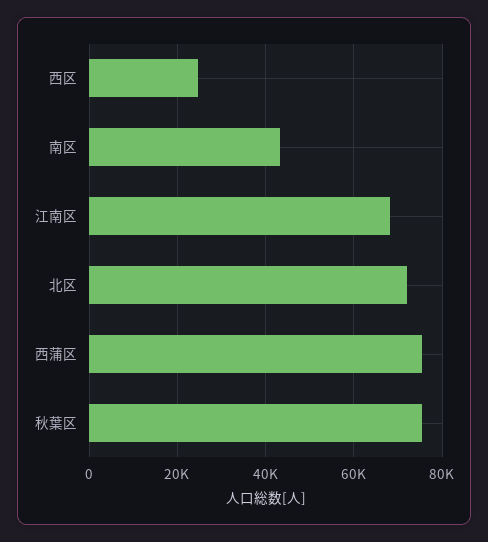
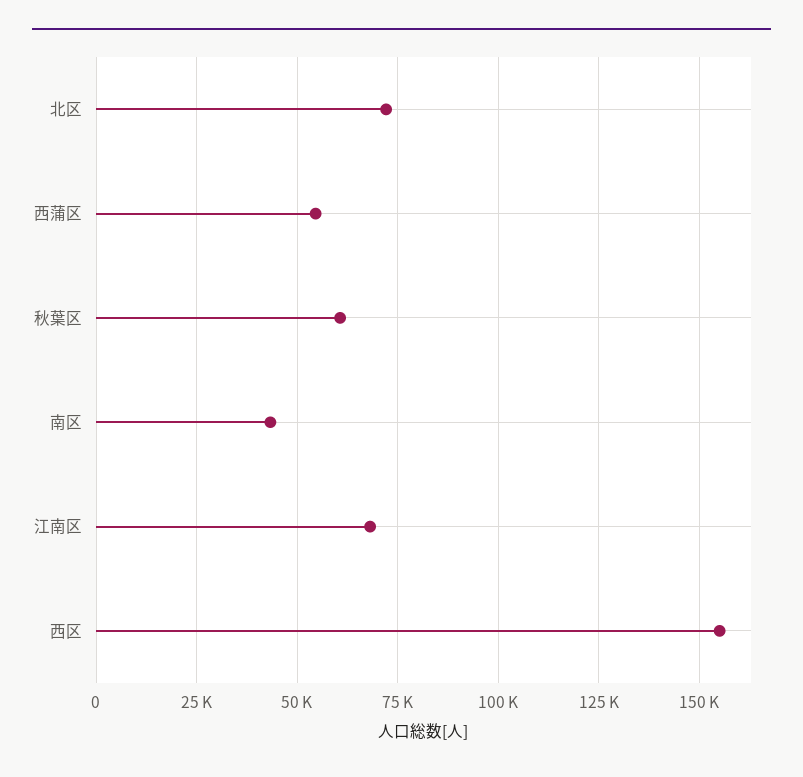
  {
-   "西区": 24000,
+   "西区": 155000,
    "南区": 44000,
    "江南区": 68000,
    "北区": 72000,
-   "西蒲区": 76000,
+   "西蒲区": 55000,
-   "秋葉区": 76000
+   "秋葉区": 60000
  }

